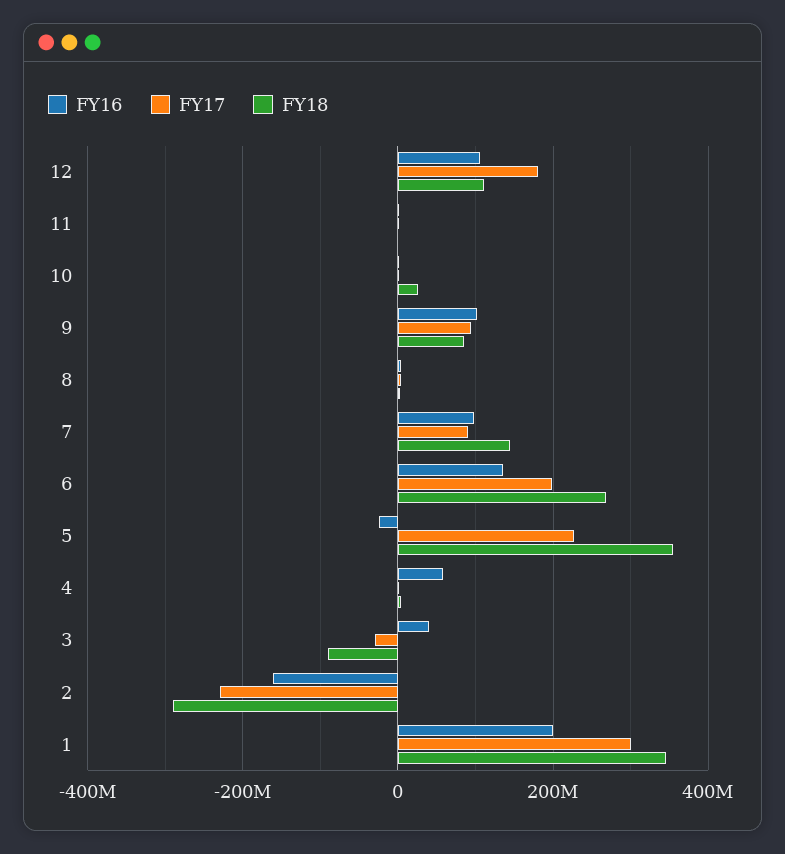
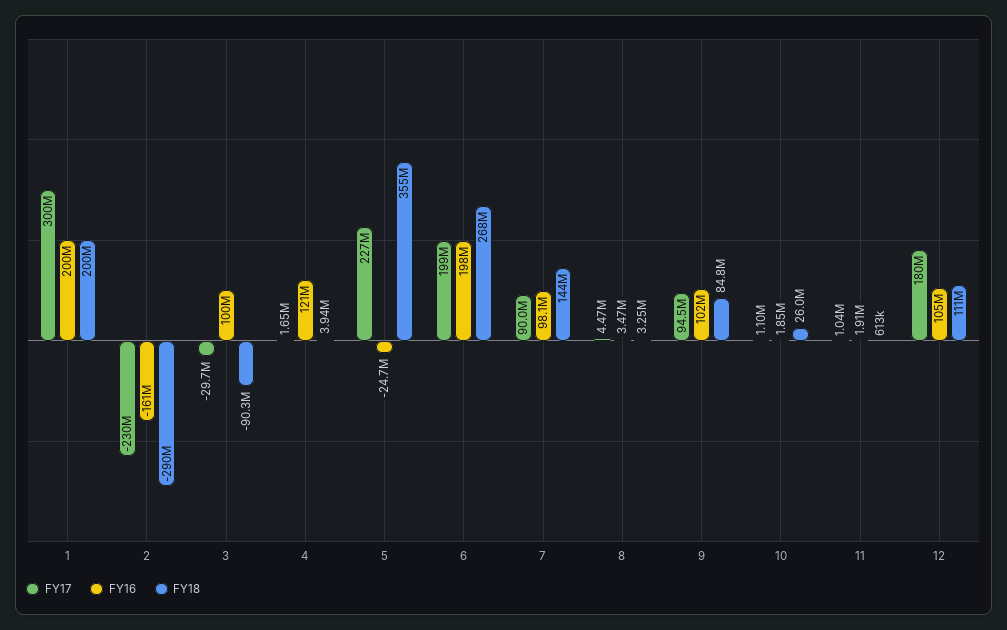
  {
    "FY16": {
      "12": 105000000,
      "11": 1910000,
      "10": 1850000,
      "9": 102000000,
      "8": 3470000,
      "7": 98100000,
-     "6": 140000000,
+     "6": 198000000,
      "5": -24700000,
-     "4": 60000000,
+     "4": 121000000,
-     "3": 40000000,
+     "3": 100000000,
      "2": -161000000,
      "1": 200000000
    },
    "FY17": {
      "12": 180000000,
      "11": 1040000,
      "10": 1100000,
      "9": 94500000,
      "8": 4470000,
      "7": 90000000,
      "6": 199000000,
      "5": 227000000,
      "4": 1650000,
      "3": -29700000,
      "2": -230000000,
      "1": 300000000
    },
    "FY18": {
      "12": 111000000,
      "11": 613000,
      "10": 26000000,
      "9": 84800000,
      "8": 3250000,
      "7": 144000000,
      "6": 268000000,
      "5": 355000000,
      "4": 3940000,
      "3": -90300000,
      "2": -290000000,
-     "1": 340000000
+     "1": 200000000
    }
  }

